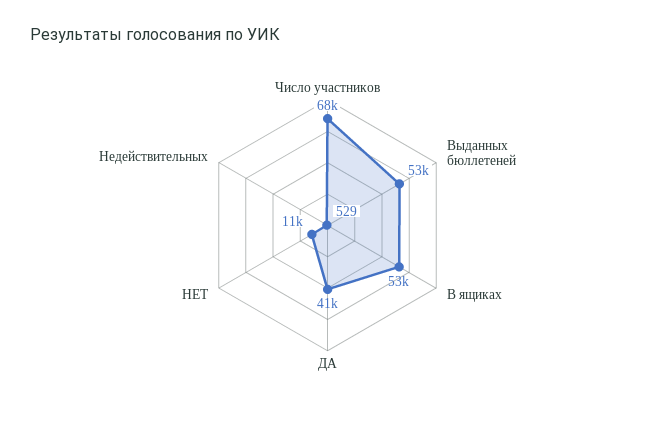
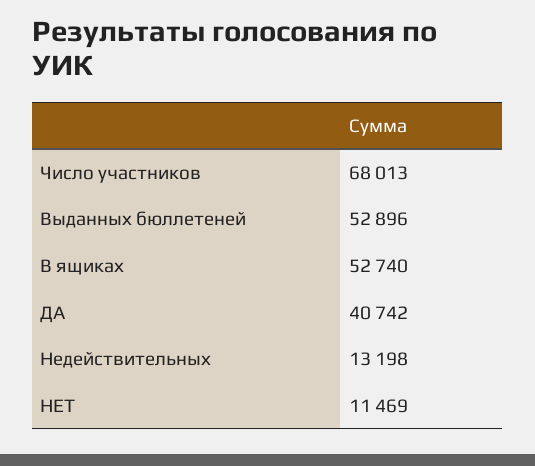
  {
    "Число участников": 68013,
    "Выданных бюллетеней": 52896,
    "В ящиках": 52740,
    "ДА": 40742,
    "НЕТ": 11469,
-   "Недействительных": 529
+   "Недействительных": 13198
  }

